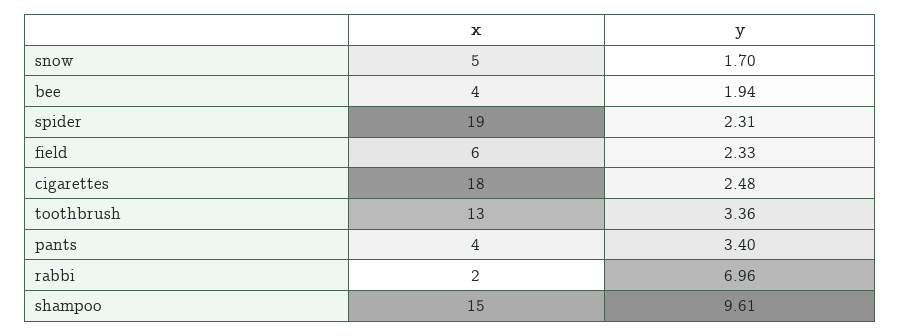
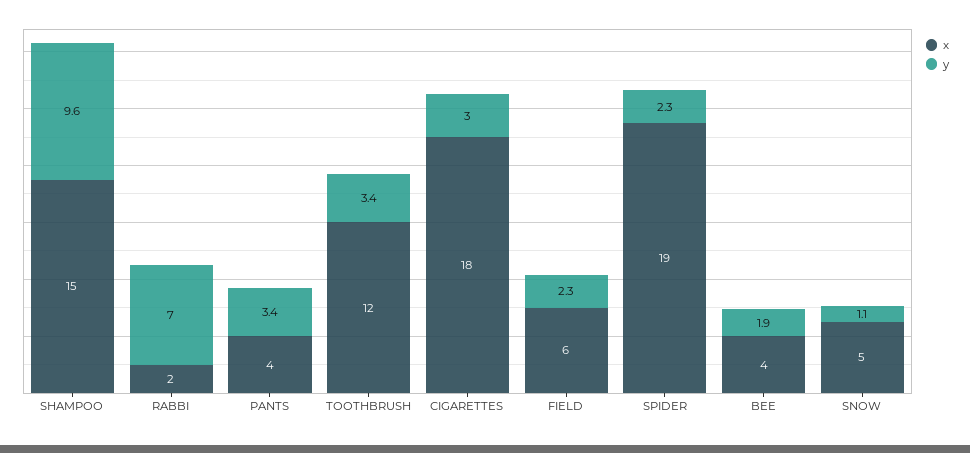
  {
    "x": {
      "snow": 5,
      "bee": 4,
      "spider": 19,
      "field": 6,
      "cigarettes": 18,
-     "toothbrush": 13,
+     "toothbrush": 12,
      "pants": 4,
      "rabbi": 2,
      "shampoo": 15
    },
    "y": {
-     "snow": 1.7,
+     "snow": 1.1,
      "bee": 1.94,
      "spider": 2.31,
      "field": 2.33,
-     "cigarettes": 2.48,
+     "cigarettes": 3,
      "toothbrush": 3.36,
      "pants": 3.4,
      "rabbi": 6.96,
      "shampoo": 9.61
    }
  }

